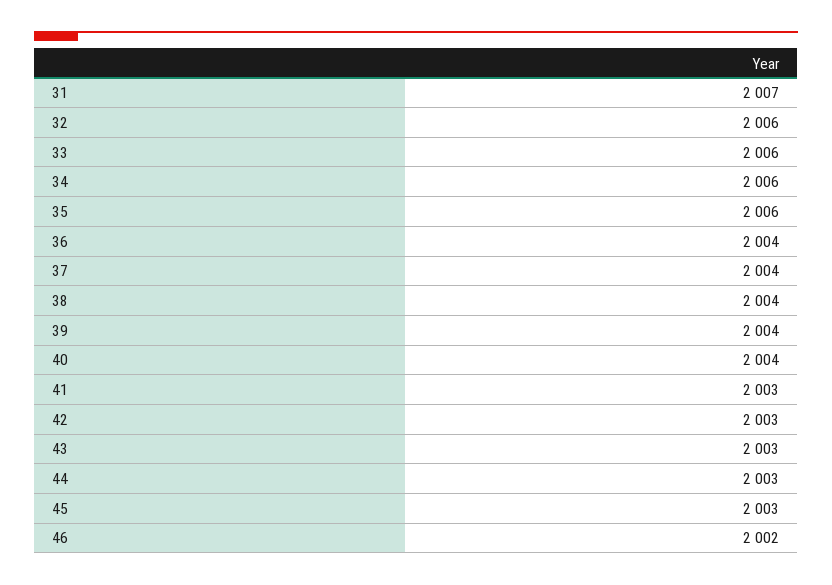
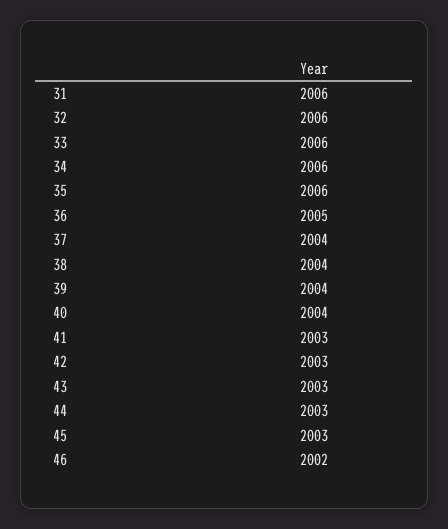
  {
-   "31": 2007,
+   "31": 2006,
    "32": 2006,
    "33": 2006,
    "34": 2006,
    "35": 2006,
-   "36": 2004,
+   "36": 2005,
    "37": 2004,
    "38": 2004,
    "39": 2004,
    "40": 2004,
    "41": 2003,
    "42": 2003,
    "43": 2003,
    "44": 2003,
    "45": 2003,
    "46": 2002
  }

